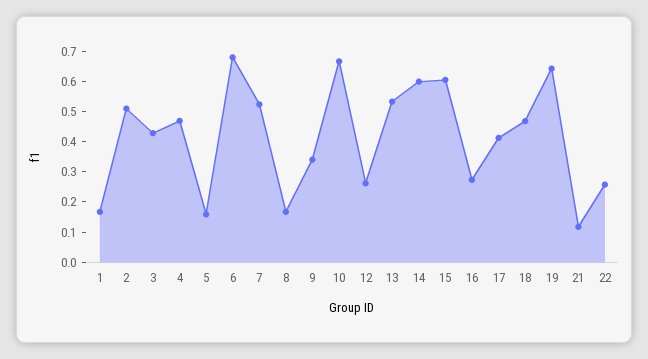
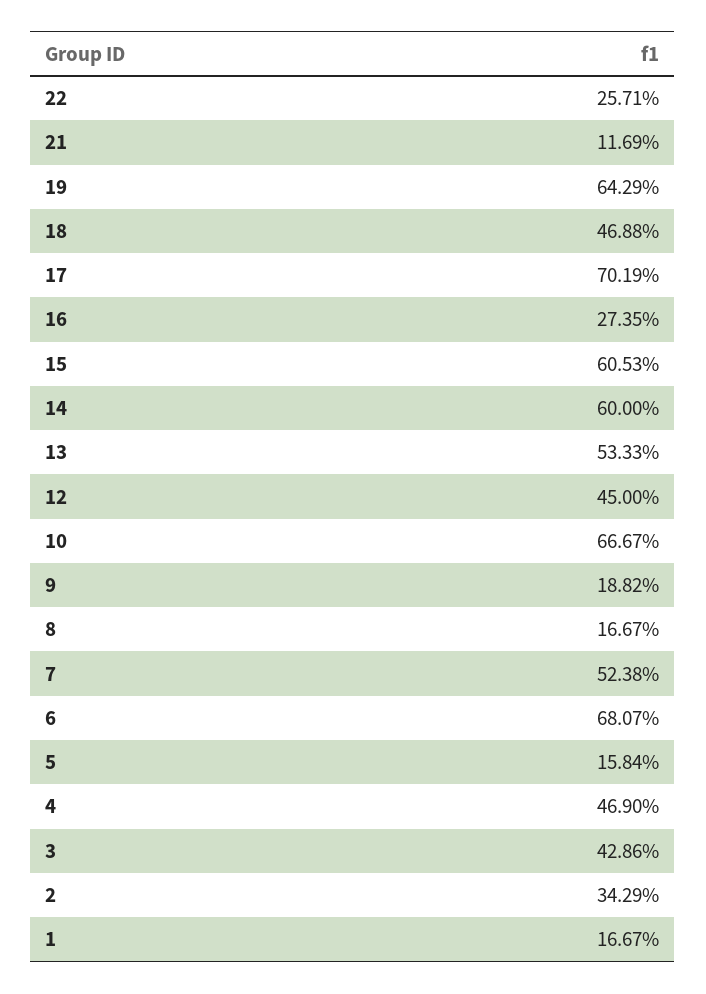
  {
    "1": 0.1667,
-   "2": 0.5,
+   "2": 0.3429,
    "3": 0.4286,
    "4": 0.469,
    "5": 0.1584,
    "6": 0.6807,
    "7": 0.5238,
    "8": 0.1667,
-   "9": 0.35,
+   "9": 0.1882,
    "10": 0.6667,
-   "12": 0.25,
+   "12": 0.45,
    "13": 0.5333,
    "14": 0.6,
    "15": 0.6053,
    "16": 0.2735,
-   "17": 0.4,
+   "17": 0.7019,
    "18": 0.4688,
    "19": 0.6429,
    "21": 0.1169,
    "22": 0.2571
  }

